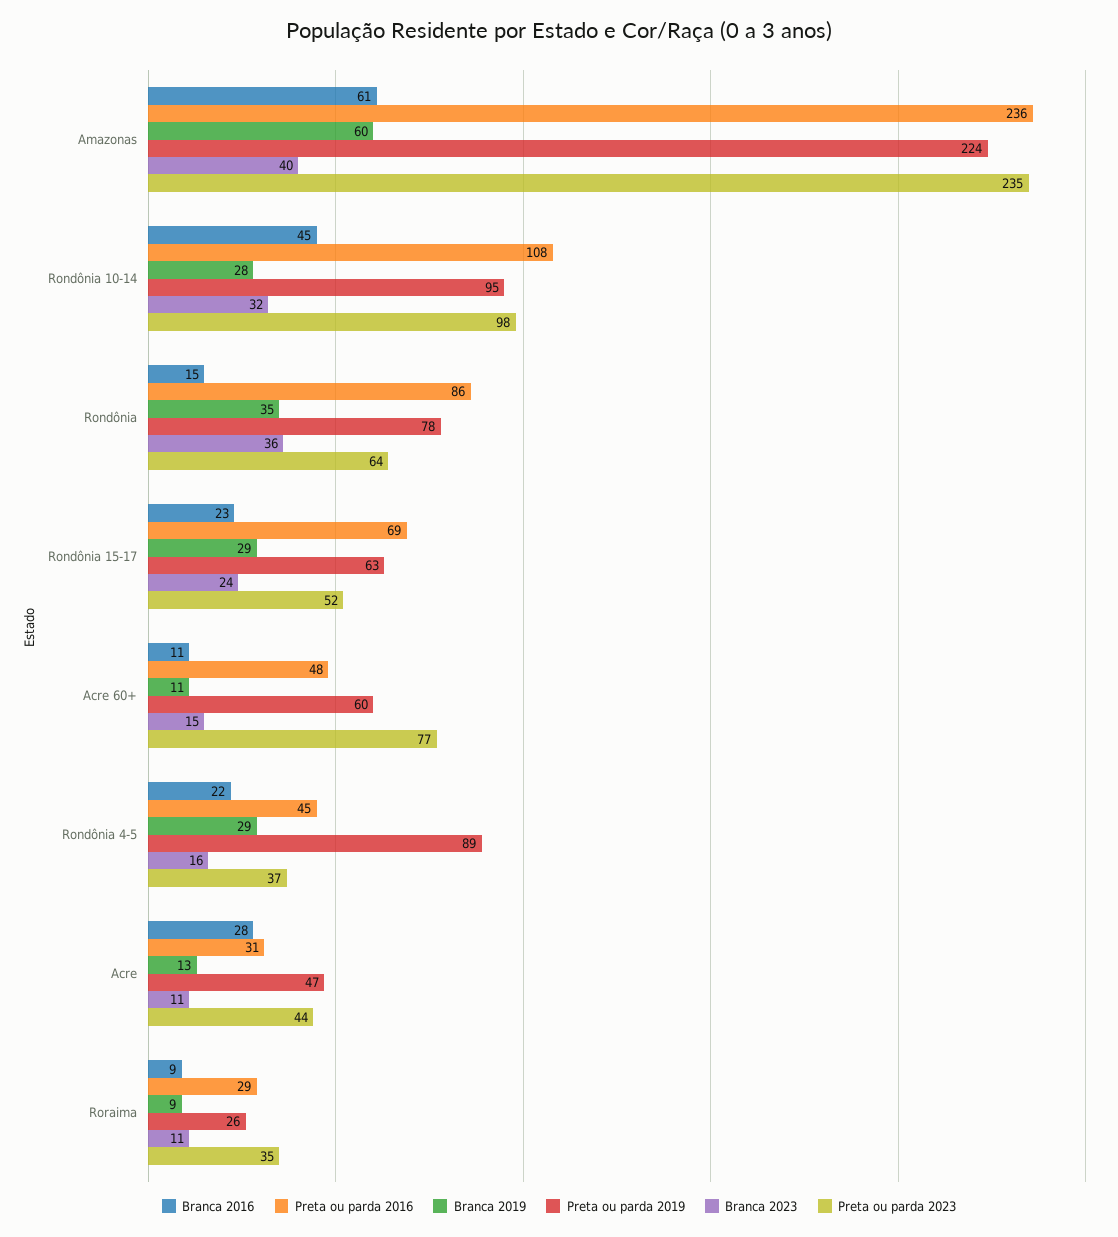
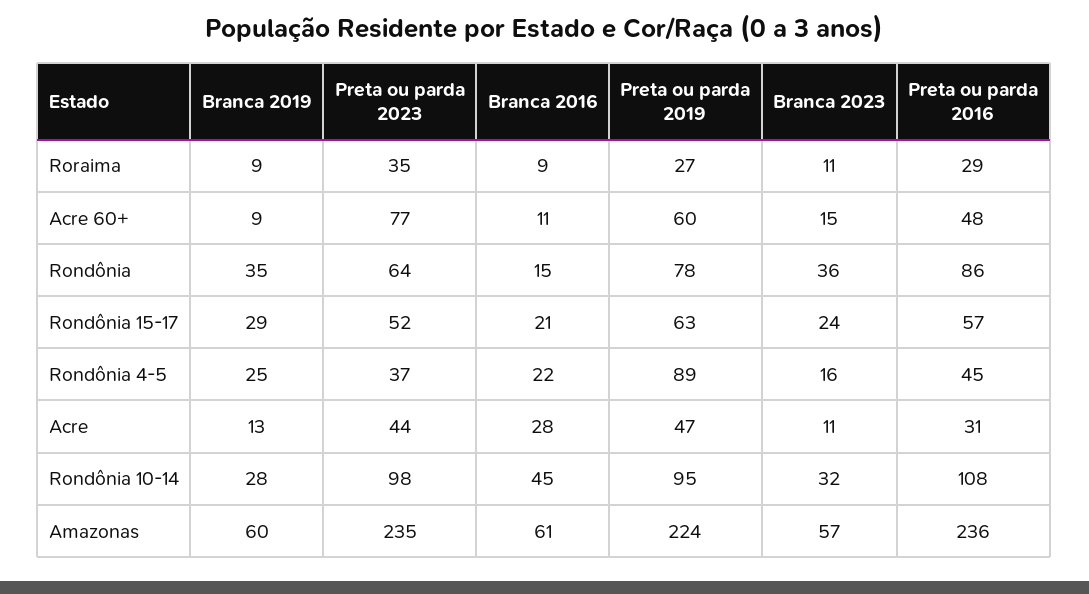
  {
    "Branca 2016": {
      "Amazonas": 61,
      "Rondônia 10-14": 45,
      "Rondônia": 15,
-     "Rondônia 15-17": 23,
+     "Rondônia 15-17": 21,
      "Acre 60+": 11,
      "Rondônia 4-5": 22,
      "Acre": 28,
      "Roraima": 9
    },
    "Preta ou parda 2016": {
      "Amazonas": 236,
      "Rondônia 10-14": 108,
      "Rondônia": 86,
-     "Rondônia 15-17": 69,
+     "Rondônia 15-17": 57,
      "Acre 60+": 48,
      "Rondônia 4-5": 45,
      "Acre": 31,
      "Roraima": 29
    },
    "Branca 2019": {
      "Amazonas": 60,
      "Rondônia 10-14": 28,
      "Rondônia": 35,
      "Rondônia 15-17": 29,
-     "Acre 60+": 11,
+     "Acre 60+": 9,
-     "Rondônia 4-5": 29,
+     "Rondônia 4-5": 25,
      "Acre": 13,
      "Roraima": 9
    },
    "Preta ou parda 2019": {
      "Amazonas": 224,
      "Rondônia 10-14": 95,
      "Rondônia": 78,
      "Rondônia 15-17": 63,
      "Acre 60+": 60,
      "Rondônia 4-5": 89,
      "Acre": 47,
-     "Roraima": 26
+     "Roraima": 27
    },
    "Branca 2023": {
-     "Amazonas": 40,
+     "Amazonas": 57,
      "Rondônia 10-14": 32,
      "Rondônia": 36,
      "Rondônia 15-17": 24,
      "Acre 60+": 15,
      "Rondônia 4-5": 16,
      "Acre": 11,
      "Roraima": 11
    },
    "Preta ou parda 2023": {
      "Amazonas": 235,
      "Rondônia 10-14": 98,
      "Rondônia": 64,
      "Rondônia 15-17": 52,
      "Acre 60+": 77,
      "Rondônia 4-5": 37,
      "Acre": 44,
      "Roraima": 35
    }
  }

